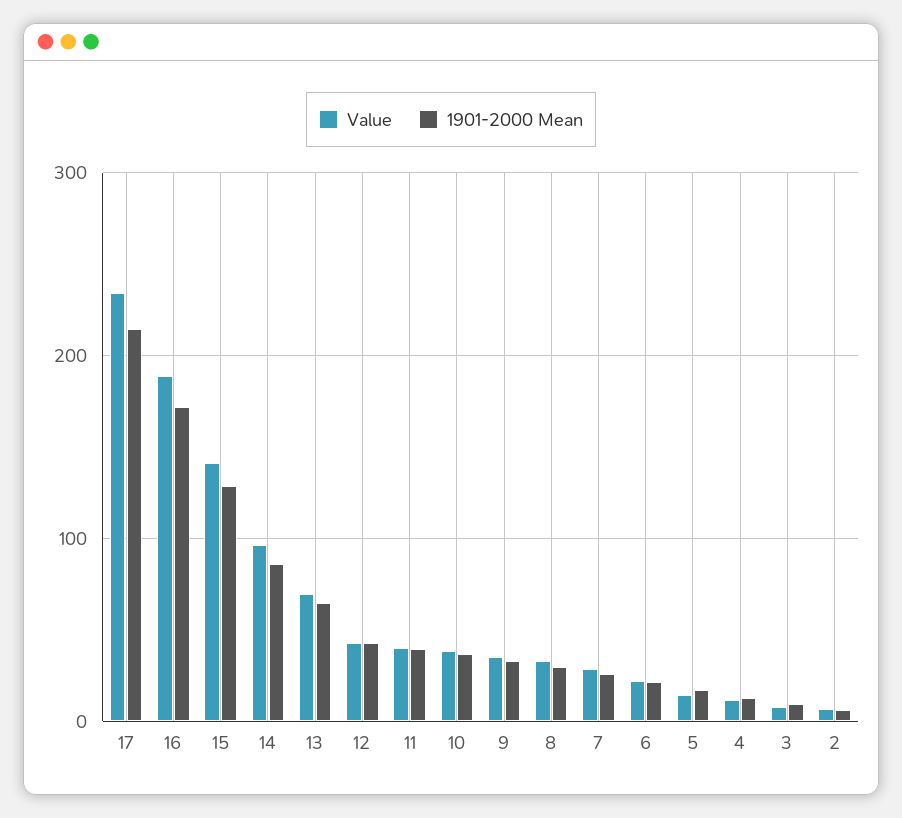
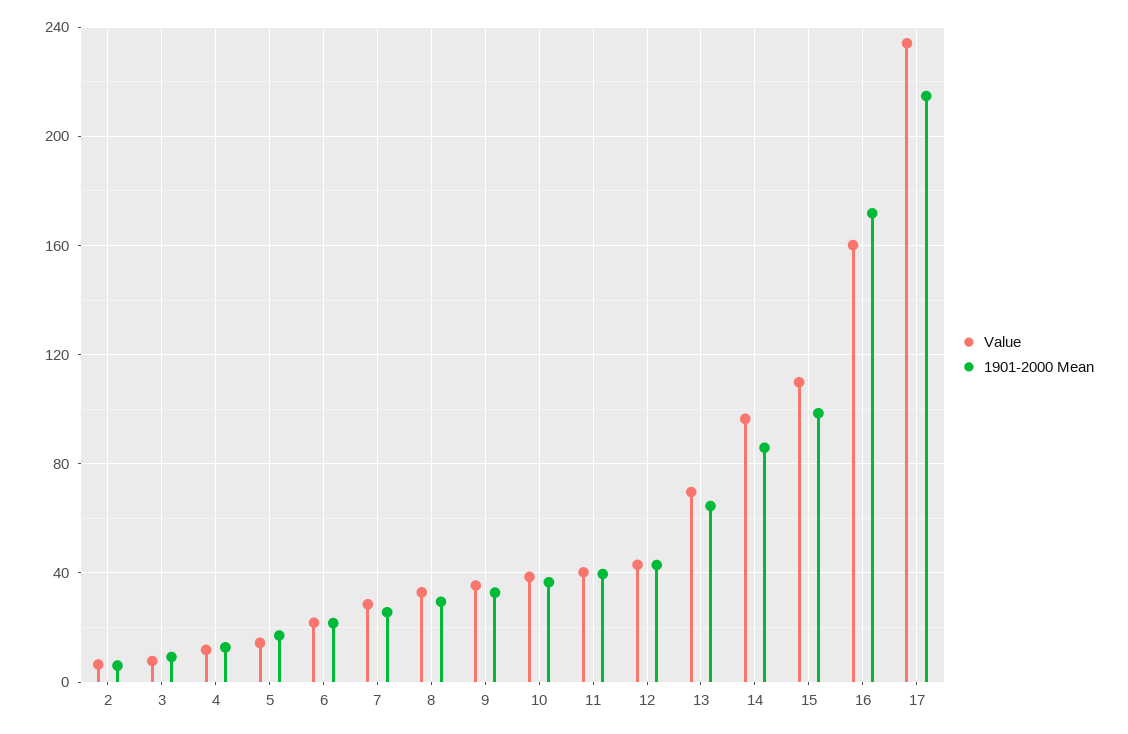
  {
    "Value": {
      "17": 235,
-     "16": 190,
+     "16": 160,
-     "15": 140,
+     "15": 110,
      "14": 95,
      "13": 70,
      "12": 45,
      "11": 40,
      "10": 40,
      "9": 35,
      "8": 35,
      "7": 30,
      "6": 20,
      "5": 15,
      "4": 10,
      "3": 10,
      "2": 5
    },
    "1901-2000 Mean": {
      "17": 215,
      "16": 170,
-     "15": 130,
+     "15": 100,
      "14": 85,
      "13": 65,
      "12": 45,
      "11": 40,
      "10": 35,
      "9": 35,
      "8": 30,
      "7": 25,
      "6": 20,
      "5": 15,
      "4": 15,
      "3": 10,
      "2": 5
    }
  }

